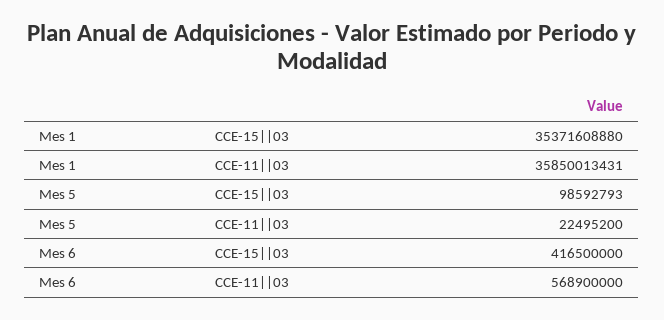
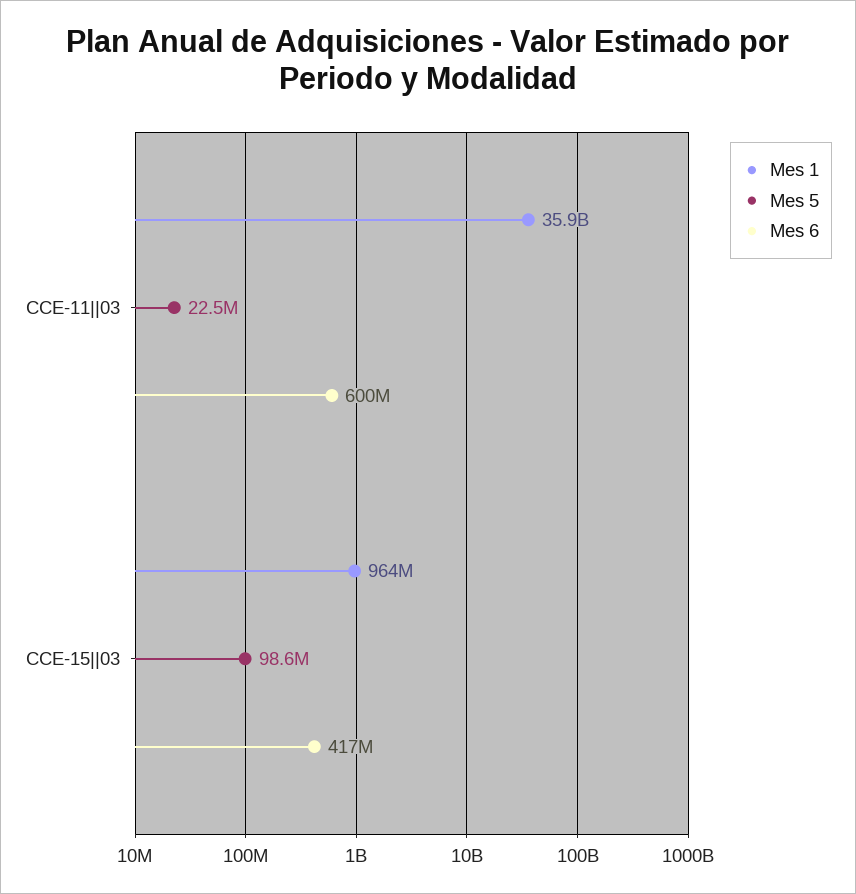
  {
    "Mes 1": {
-     "CCE-15||03": 35371608880,
+     "CCE-15||03": 964000000,
      "CCE-11||03": 35850013431
    },
    "Mes 5": {
      "CCE-15||03": 98592793,
      "CCE-11||03": 22495200
    },
    "Mes 6": {
      "CCE-15||03": 416500000,
-     "CCE-11||03": 568900000
+     "CCE-11||03": 600000000
    }
  }

